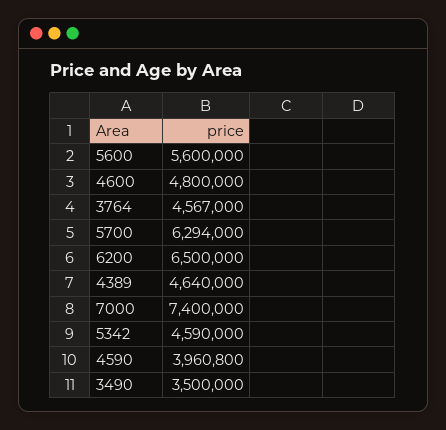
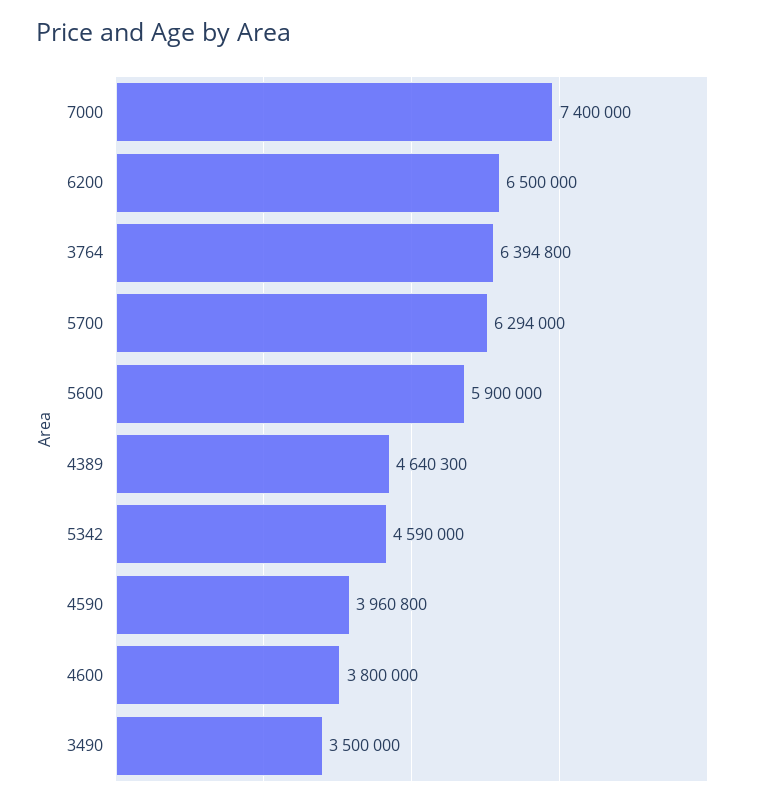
  {
-   "5600": 5600000,
+   "5600": 5900000,
-   "4600": 4800000,
+   "4600": 3800000,
-   "3764": 4567000,
+   "3764": 6394800,
    "5700": 6294000,
    "6200": 6500000,
-   "4389": 4640000,
+   "4389": 4640300,
    "7000": 7400000,
    "5342": 4590000,
    "4590": 3960800,
    "3490": 3500000
  }

